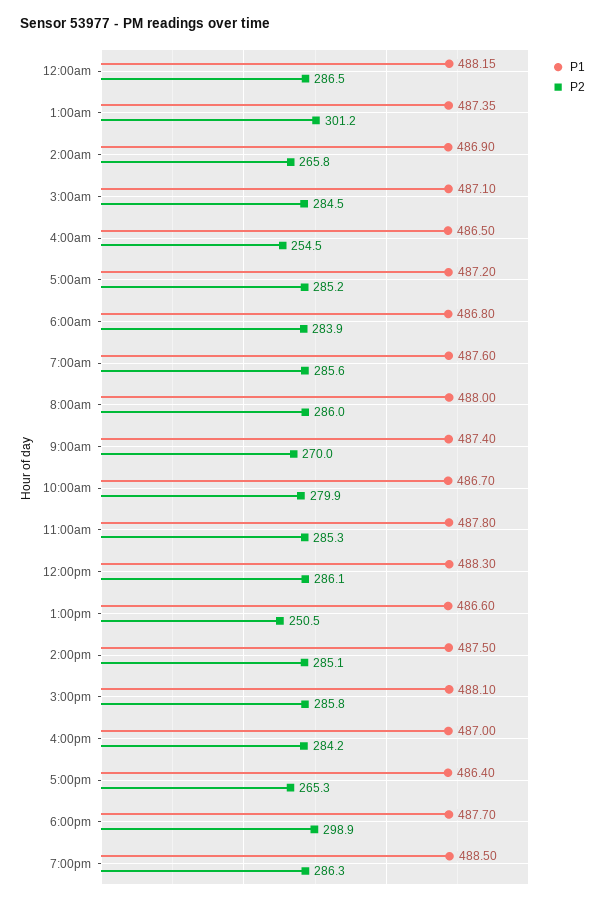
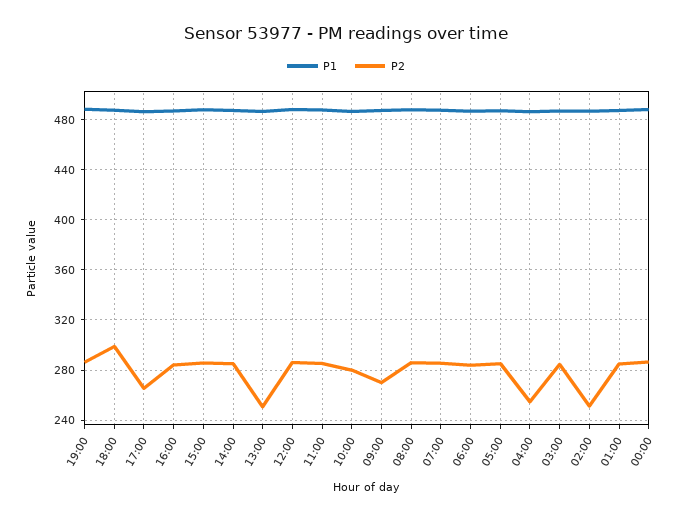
  {
    "P1": {
      "12:00am": 488.15,
      "1:00am": 487.35,
      "2:00am": 486.9,
      "3:00am": 487.1,
      "4:00am": 486.5,
      "5:00am": 487.2,
      "6:00am": 486.8,
      "7:00am": 487.6,
      "8:00am": 488,
      "9:00am": 487.4,
      "10:00am": 486.7,
      "11:00am": 487.8,
      "12:00pm": 488.3,
      "1:00pm": 486.6,
      "2:00pm": 487.5,
      "3:00pm": 488.1,
      "4:00pm": 487,
      "5:00pm": 486.4,
      "6:00pm": 487.7,
      "7:00pm": 488.5
    },
    "P2": {
      "12:00am": 286.5,
-     "1:00am": 301.2,
+     "1:00am": 285,
-     "2:00am": 265.8,
+     "2:00am": 250,
      "3:00am": 284.5,
      "4:00am": 254.5,
      "5:00am": 285.2,
      "6:00am": 283.9,
      "7:00am": 285.6,
      "8:00am": 286,
      "9:00am": 270,
      "10:00am": 279.9,
      "11:00am": 285.3,
      "12:00pm": 286.1,
      "1:00pm": 250.5,
      "2:00pm": 285.1,
      "3:00pm": 285.8,
      "4:00pm": 284.2,
      "5:00pm": 265.3,
      "6:00pm": 298.9,
      "7:00pm": 286.3
    }
  }

